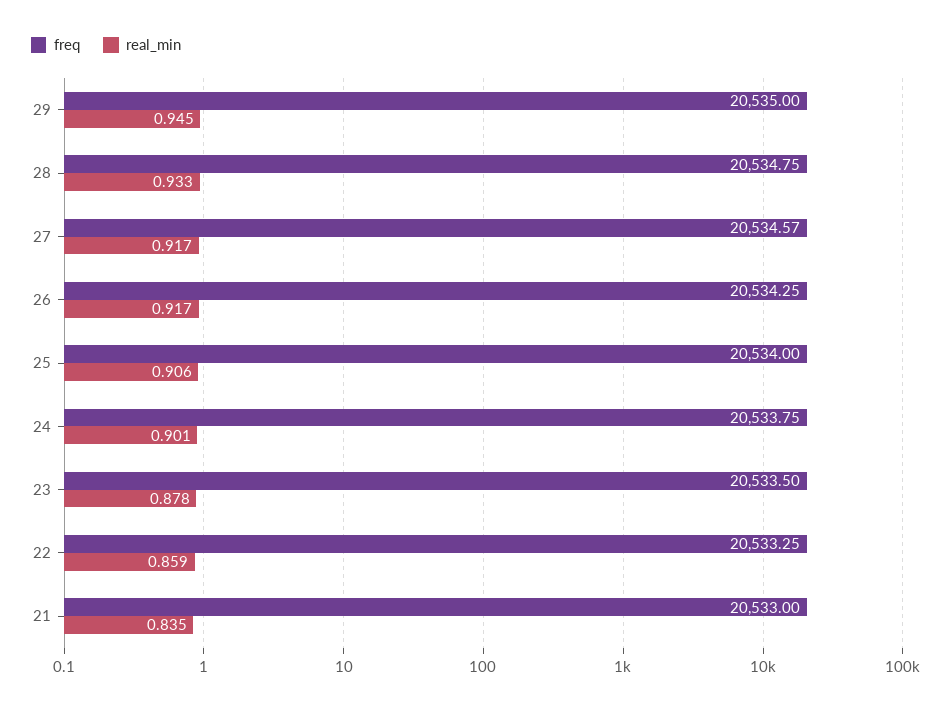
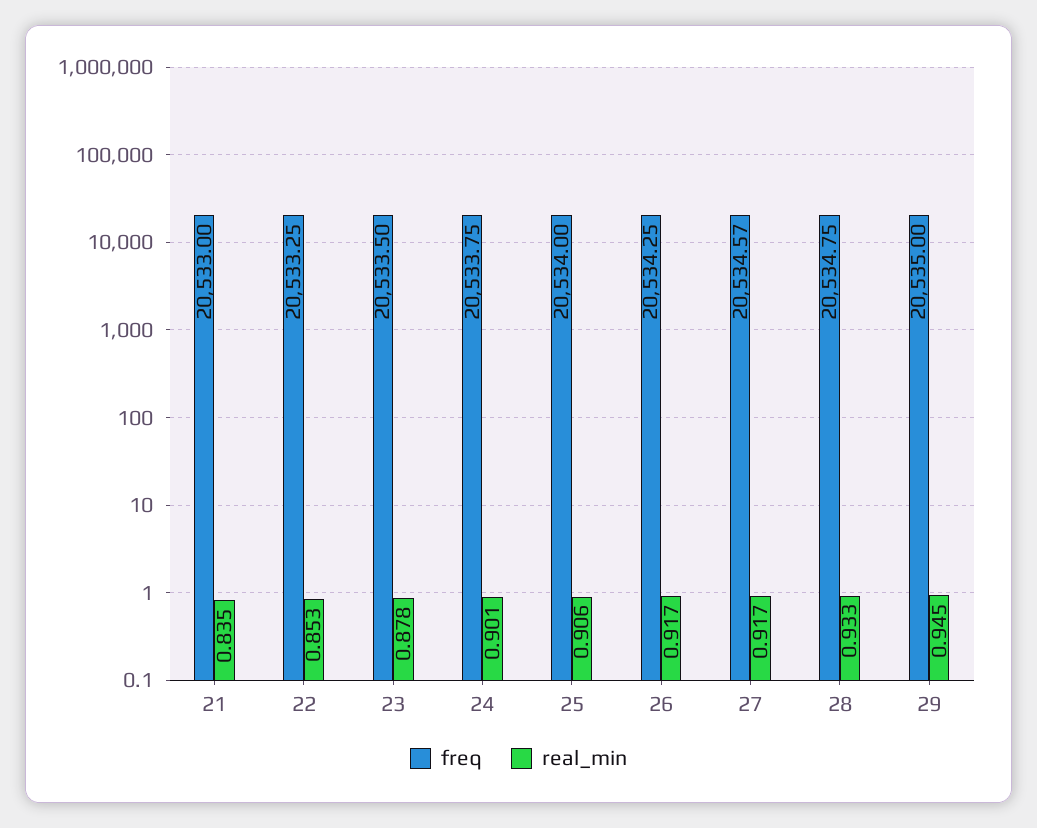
  {
    "freq": {
      "29": 20535,
      "28": 20534.75,
      "27": 20534.57,
      "26": 20534.25,
      "25": 20534,
      "24": 20533.75,
      "23": 20533.5,
      "22": 20533.25,
      "21": 20533
    },
    "real_min": {
      "29": 0.945,
      "28": 0.933,
      "27": 0.917,
      "26": 0.917,
      "25": 0.906,
      "24": 0.901,
      "23": 0.878,
-     "22": 0.859,
+     "22": 0.853,
      "21": 0.835
    }
  }

